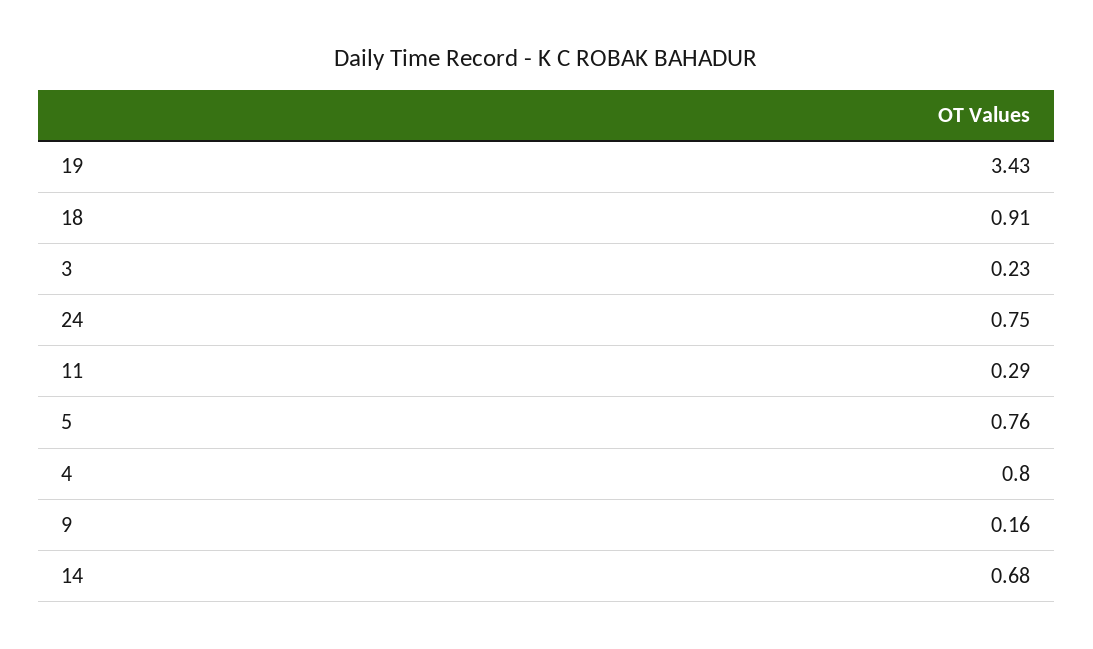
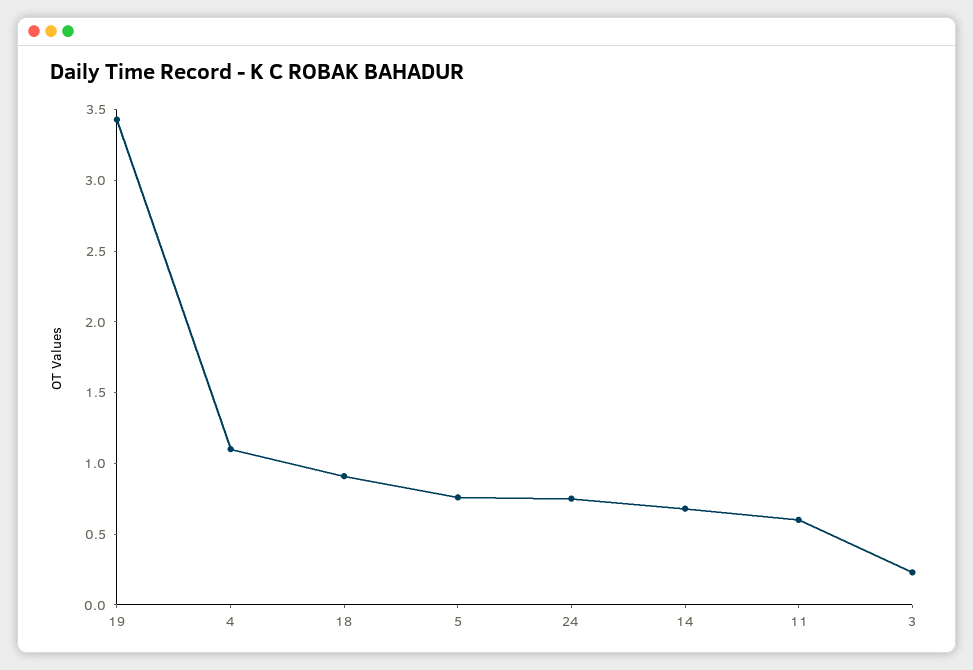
  {
    "19": 3.43,
    "18": 0.91,
    "3": 0.23,
    "24": 0.75,
-   "11": 0.29,
+   "11": 0.6,
    "5": 0.76,
-   "4": 0.8,
+   "4": 1.1,
-   "9": 0.16,
    "14": 0.68
  }

